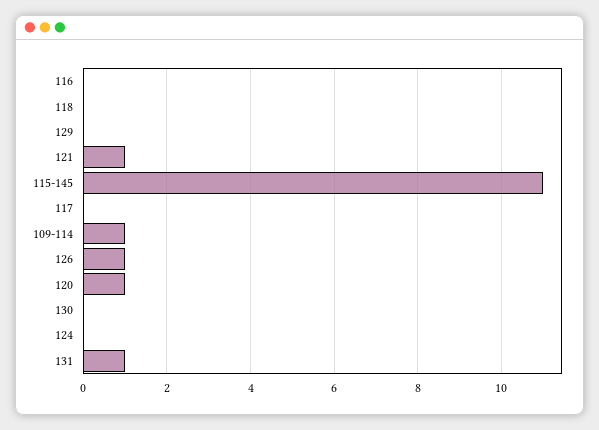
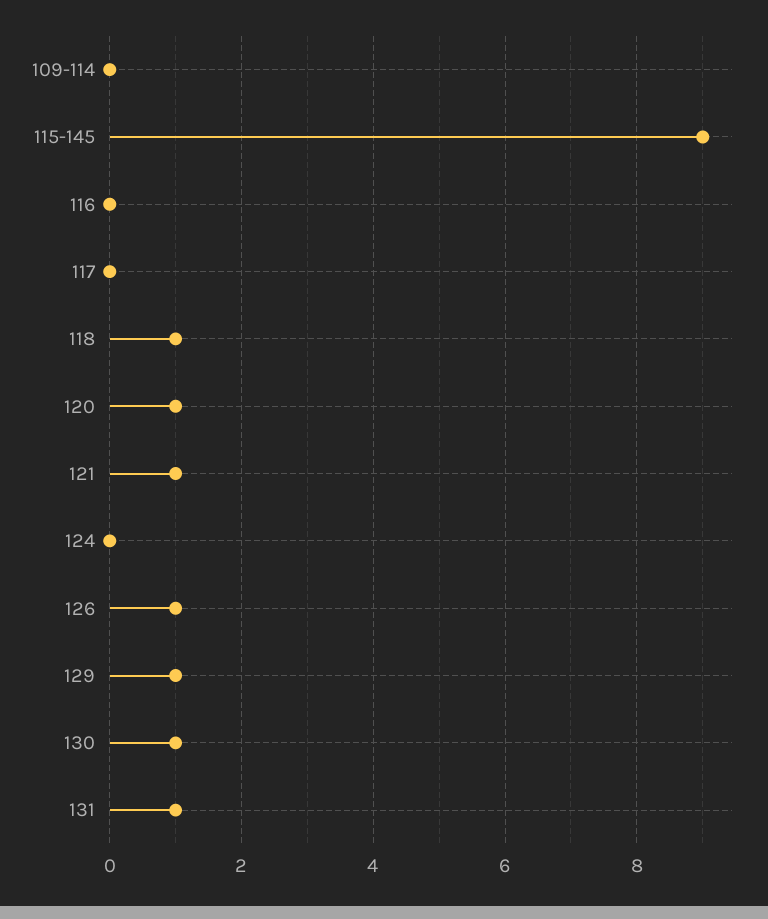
  {
    "116": 0,
-   "118": 0,
+   "118": 1,
-   "129": 0,
+   "129": 1,
    "121": 1,
-   "115-145": 11,
+   "115-145": 9,
    "117": 0,
-   "109-114": 1,
+   "109-114": 0,
    "126": 1,
    "120": 1,
-   "130": 0,
+   "130": 1,
    "124": 0,
    "131": 1
  }

